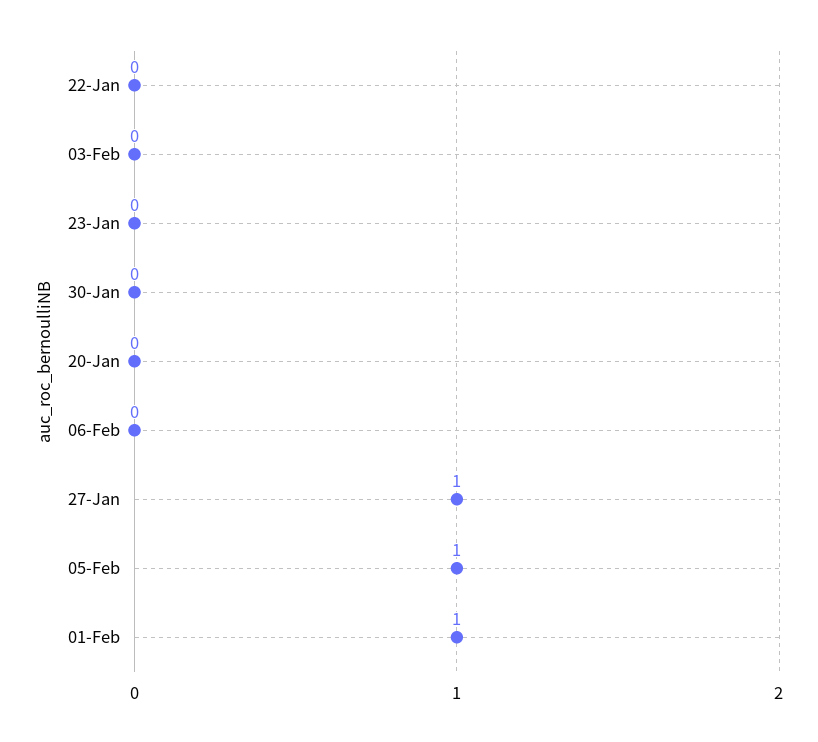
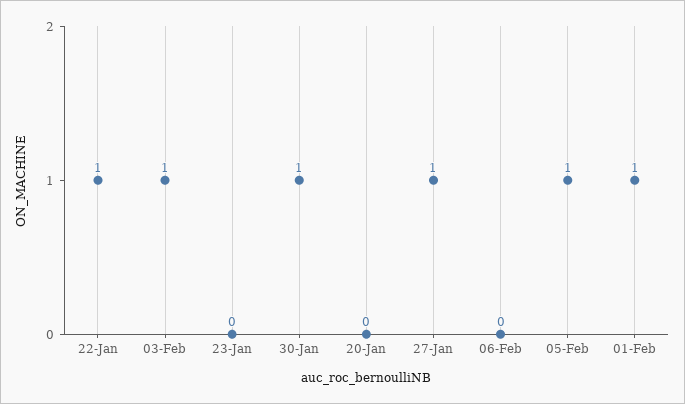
  {
-   "22-Jan": 0,
+   "22-Jan": 1,
-   "03-Feb": 0,
+   "03-Feb": 1,
    "23-Jan": 0,
-   "30-Jan": 0,
+   "30-Jan": 1,
    "20-Jan": 0,
    "06-Feb": 0,
    "27-Jan": 1,
    "05-Feb": 1,
    "01-Feb": 1
  }

